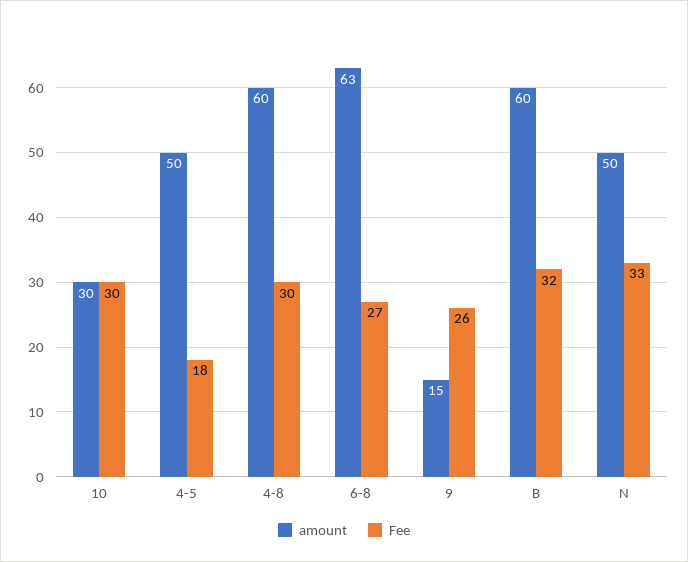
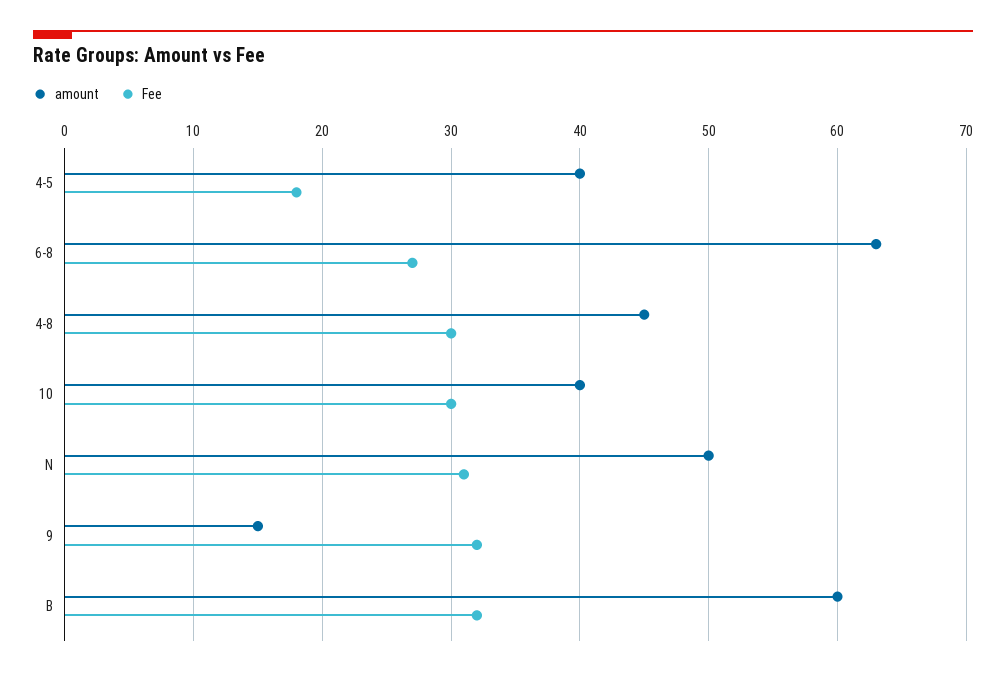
  {
    "amount": {
-     "10": 30,
+     "10": 40,
-     "4-5": 50,
+     "4-5": 40,
-     "4-8": 60,
+     "4-8": 45,
      "6-8": 63,
      "9": 15,
      "B": 60,
      "N": 50
    },
    "Fee": {
      "10": 30,
      "4-5": 18,
      "4-8": 30,
      "6-8": 27,
-     "9": 26,
+     "9": 32,
      "B": 32,
-     "N": 33
+     "N": 31
    }
  }

